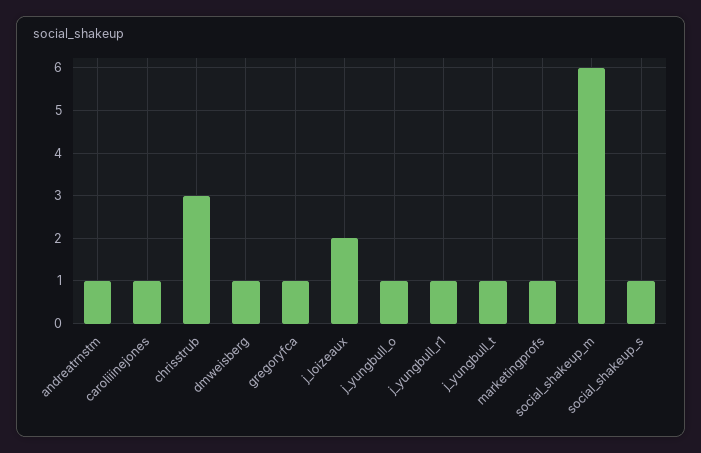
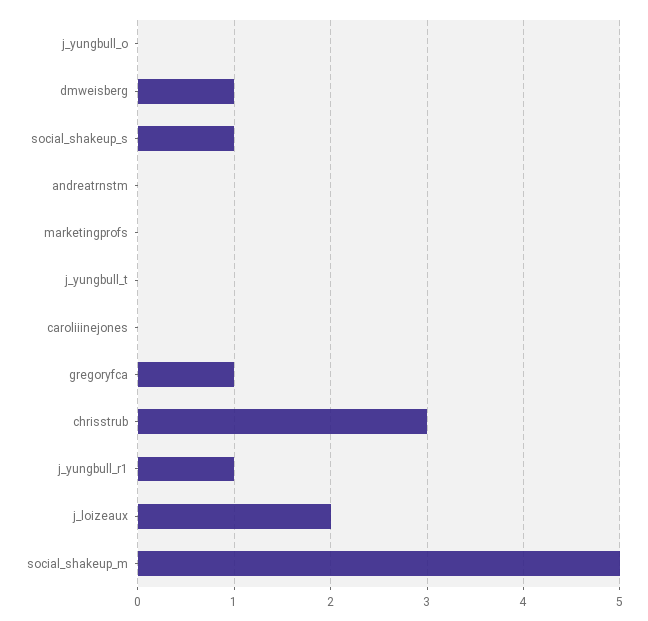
  {
-   "andreatrnstm": 1,
+   "andreatrnstm": 0,
-   "caroliiinejones": 1,
+   "caroliiinejones": 0,
    "chrisstrub": 3,
    "dmweisberg": 1,
    "gregoryfca": 1,
    "j_loizeaux": 2,
-   "j_yungbull_o": 1,
+   "j_yungbull_o": 0,
    "j_yungbull_r1": 1,
-   "j_yungbull_t": 1,
+   "j_yungbull_t": 0,
-   "marketingprofs": 1,
+   "marketingprofs": 0,
-   "social_shakeup_m": 6,
+   "social_shakeup_m": 5,
    "social_shakeup_s": 1
  }

